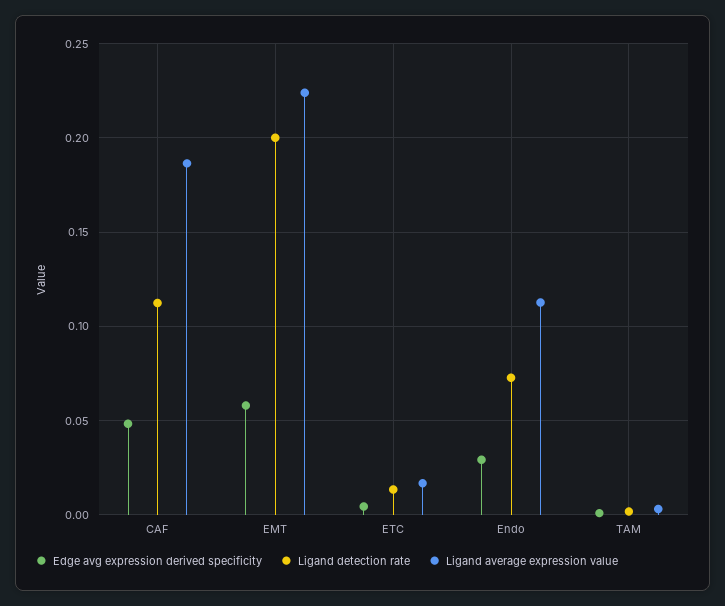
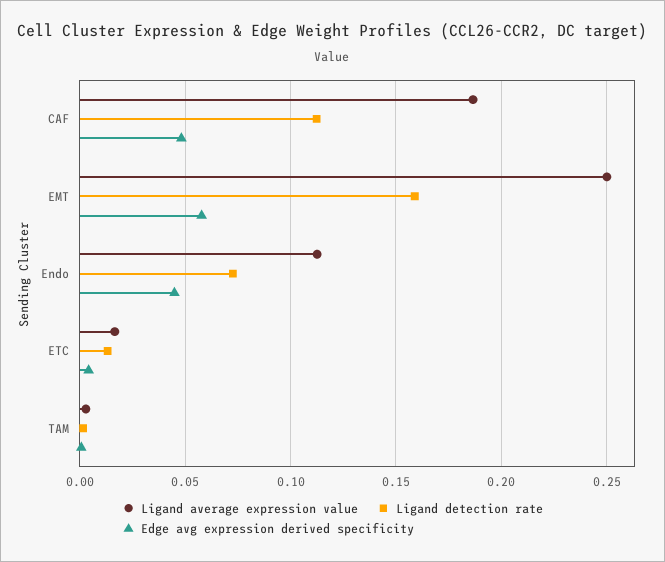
  {
    "Edge avg expression derived specificity": {
      "CAF": 0.05,
      "EMT": 0.06,
      "ETC": 0.005,
-     "Endo": 0.03,
+     "Endo": 0.045,
      "TAM": 0
    },
    "Ligand detection rate": {
      "CAF": 0.11,
-     "EMT": 0.2,
+     "EMT": 0.16,
      "ETC": 0.015,
      "Endo": 0.075,
      "TAM": 0
    },
    "Ligand average expression value": {
      "CAF": 0.185,
-     "EMT": 0.225,
+     "EMT": 0.25,
      "ETC": 0.015,
      "Endo": 0.115,
      "TAM": 0.005
    }
  }

